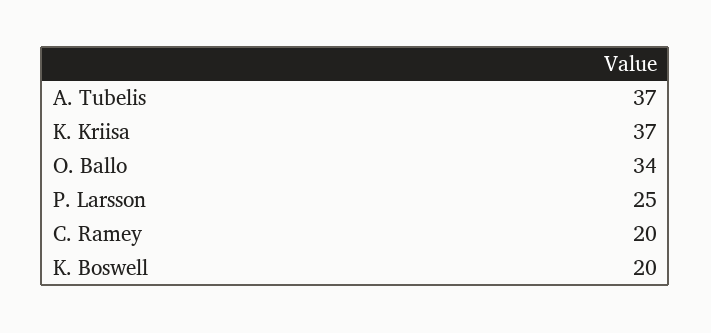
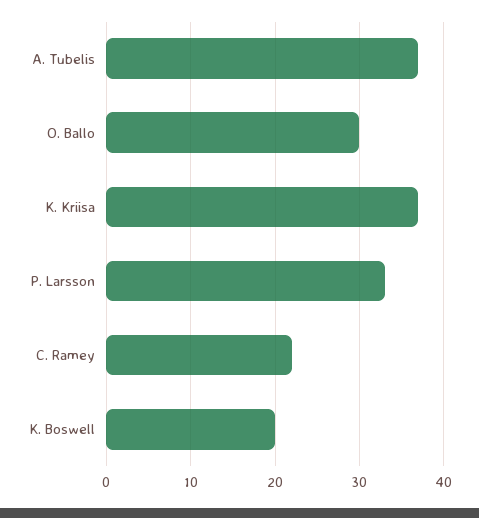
  {
    "A. Tubelis": 37,
    "K. Kriisa": 37,
-   "O. Ballo": 34,
+   "O. Ballo": 30,
-   "P. Larsson": 25,
+   "P. Larsson": 33,
-   "C. Ramey": 20,
+   "C. Ramey": 22,
    "K. Boswell": 20
  }

